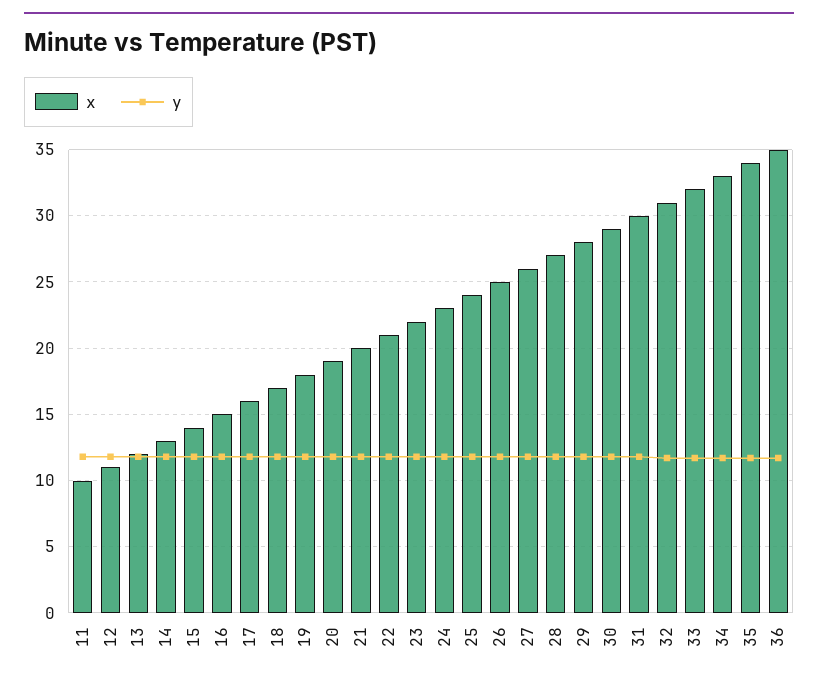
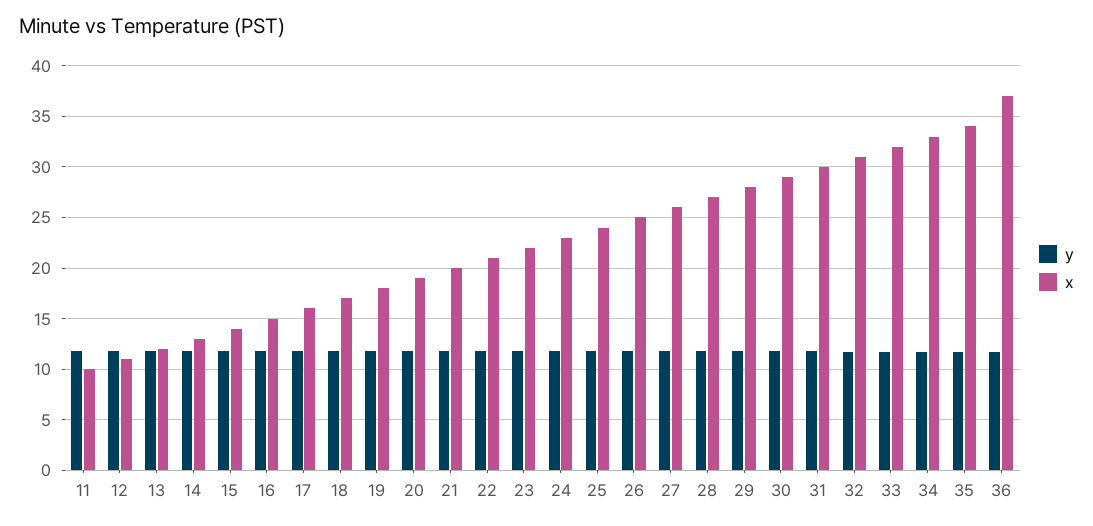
  {
    "x": {
      "11": 10,
      "12": 11,
      "13": 12,
      "14": 13,
      "15": 14,
      "16": 15,
      "17": 16,
      "18": 17,
      "19": 18,
      "20": 19,
      "21": 20,
      "22": 21,
      "23": 22,
      "24": 23,
      "25": 24,
      "26": 25,
      "27": 26,
      "28": 27,
      "29": 28,
      "30": 29,
      "31": 30,
      "32": 31,
      "33": 32,
      "34": 33,
      "35": 34,
-     "36": 35
+     "36": 37
    },
    "y": {
      "11": 12,
      "12": 12,
      "13": 12,
      "14": 12,
      "15": 12,
      "16": 12,
      "17": 12,
      "18": 12,
      "19": 12,
      "20": 12,
      "21": 12,
      "22": 12,
      "23": 12,
      "24": 12,
      "25": 12,
      "26": 12,
      "27": 12,
      "28": 12,
      "29": 12,
      "30": 12,
      "31": 12,
      "32": 11.5,
      "33": 11.5,
      "34": 11.5,
      "35": 11.5,
      "36": 11.5
    }
  }

